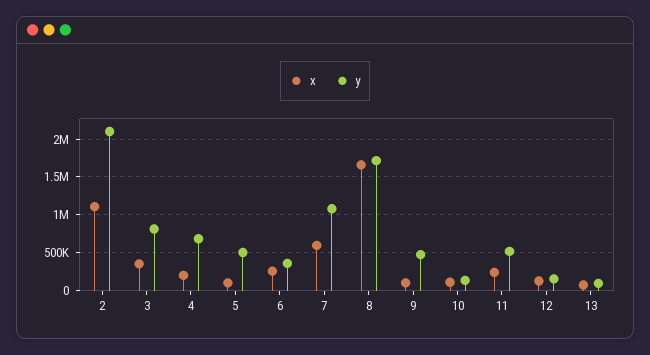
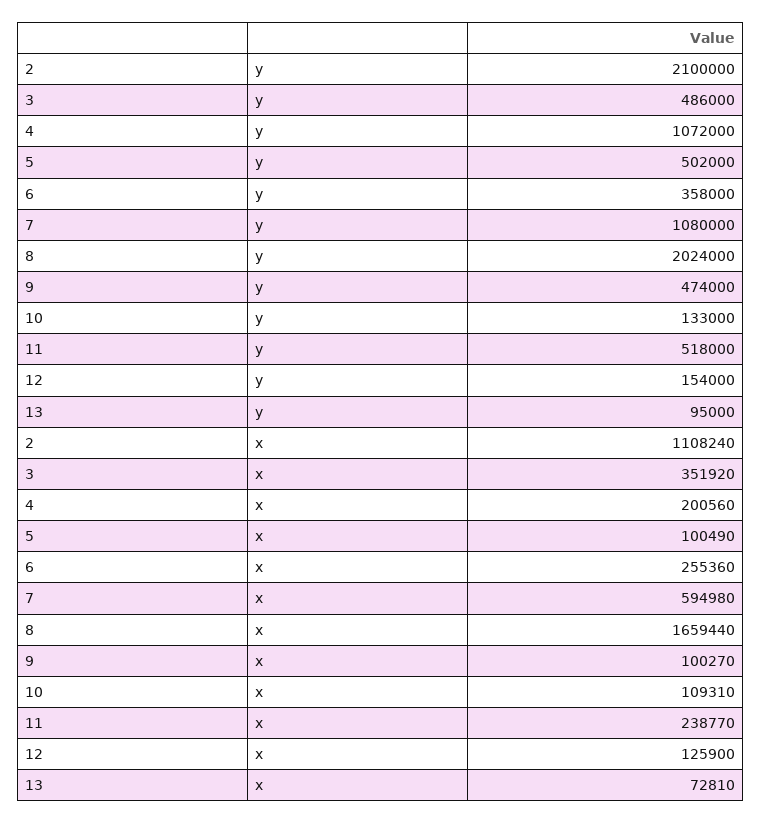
  {
    "x": {
      "2": 1108240,
      "3": 351920,
      "4": 200560,
      "5": 100490,
      "6": 255360,
      "7": 594980,
      "8": 1659440,
      "9": 100270,
      "10": 109310,
      "11": 238770,
      "12": 125900,
      "13": 72810
    },
    "y": {
      "2": 2100000,
-     "3": 800000,
+     "3": 486000,
-     "4": 700000,
+     "4": 1072000,
      "5": 502000,
      "6": 358000,
      "7": 1080000,
-     "8": 1700000,
+     "8": 2024000,
      "9": 474000,
      "10": 133000,
      "11": 518000,
      "12": 154000,
      "13": 95000
    }
  }

